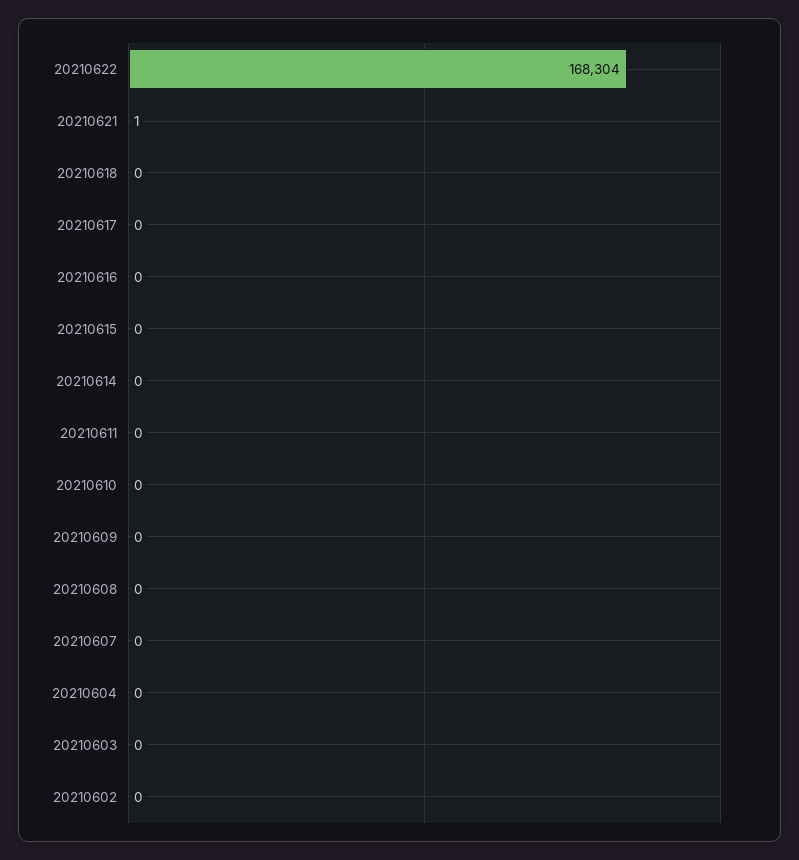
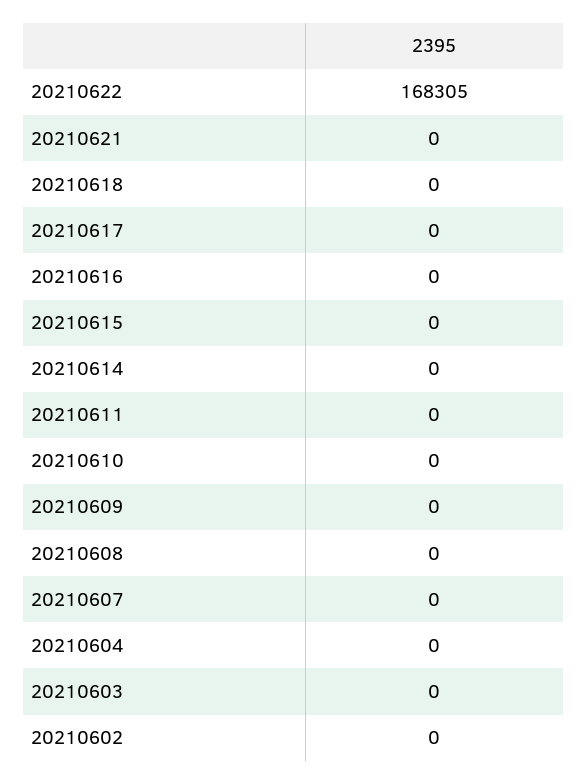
  {
-   "20210622": 168304,
+   "20210622": 168305,
-   "20210621": 1,
+   "20210621": 0,
    "20210618": 0,
    "20210617": 0,
    "20210616": 0,
    "20210615": 0,
    "20210614": 0,
    "20210611": 0,
    "20210610": 0,
    "20210609": 0,
    "20210608": 0,
    "20210607": 0,
    "20210604": 0,
    "20210603": 0,
    "20210602": 0
  }

